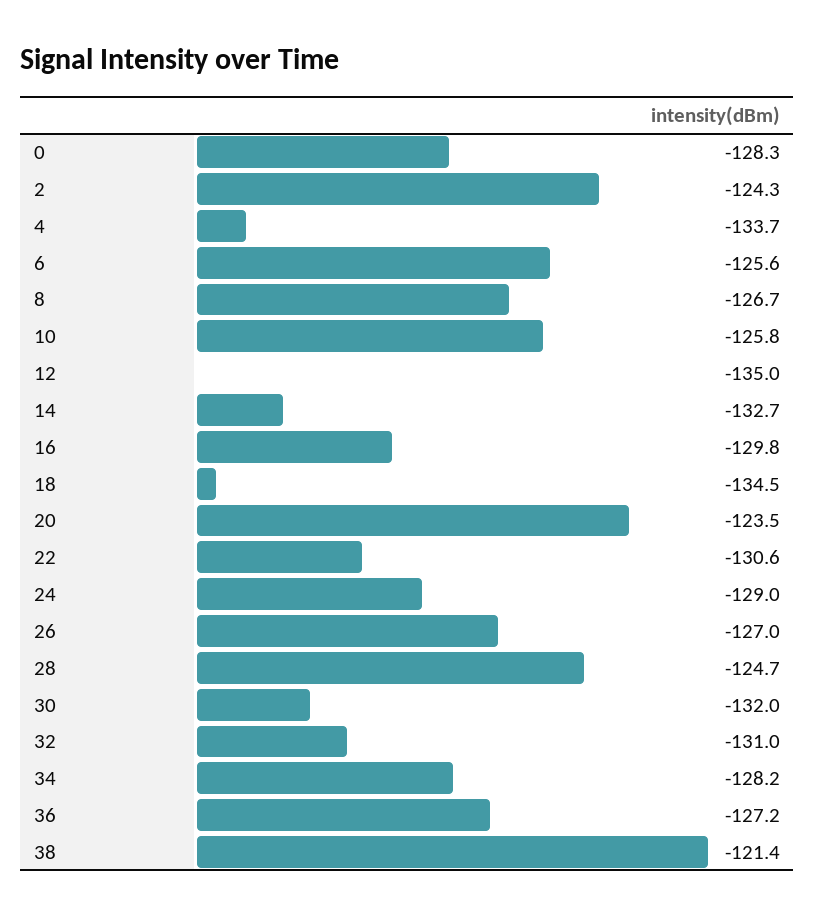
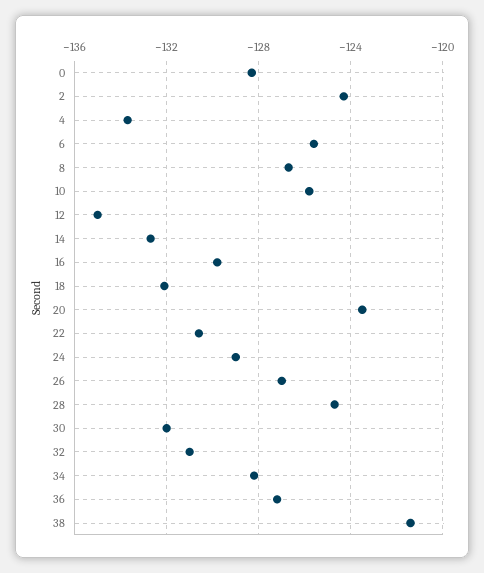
  {
    "0": -128.3,
    "2": -124.3,
    "4": -133.7,
    "6": -125.6,
    "8": -126.7,
    "10": -125.8,
    "12": -135,
    "14": -132.7,
    "16": -129.8,
-   "18": -134.5,
+   "18": -132,
    "20": -123.5,
    "22": -130.6,
    "24": -129,
    "26": -127,
    "28": -124.7,
    "30": -132,
    "32": -131,
    "34": -128.2,
    "36": -127.2,
    "38": -121.4
  }

